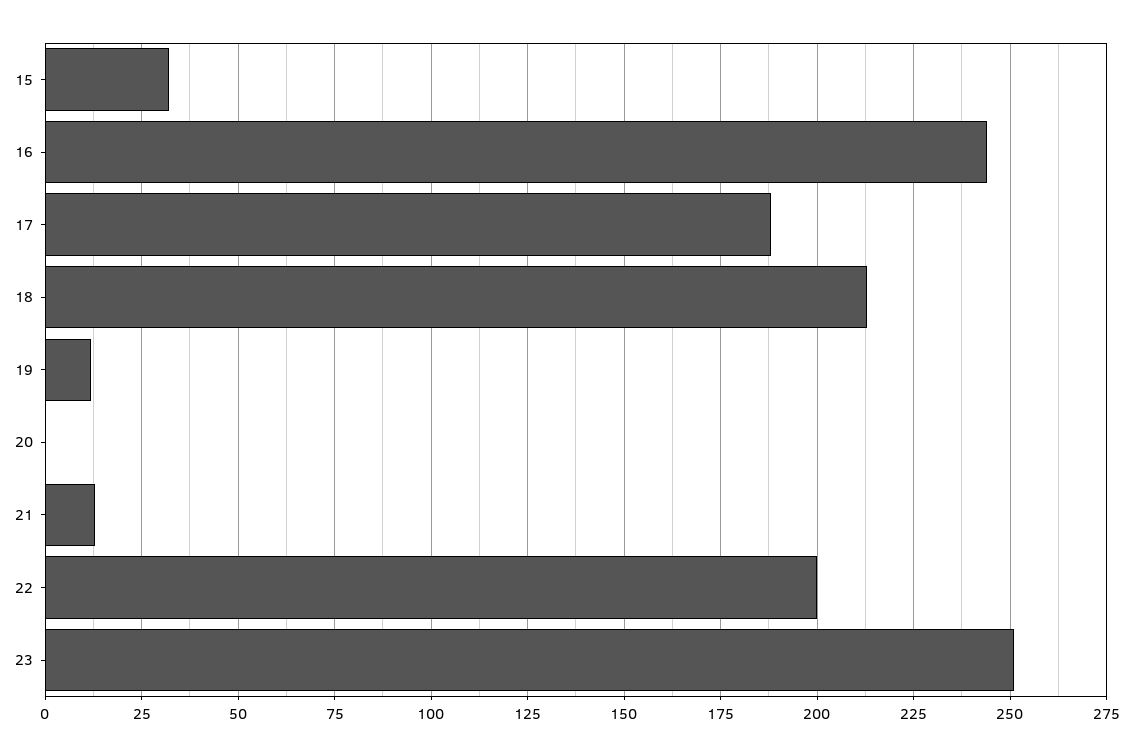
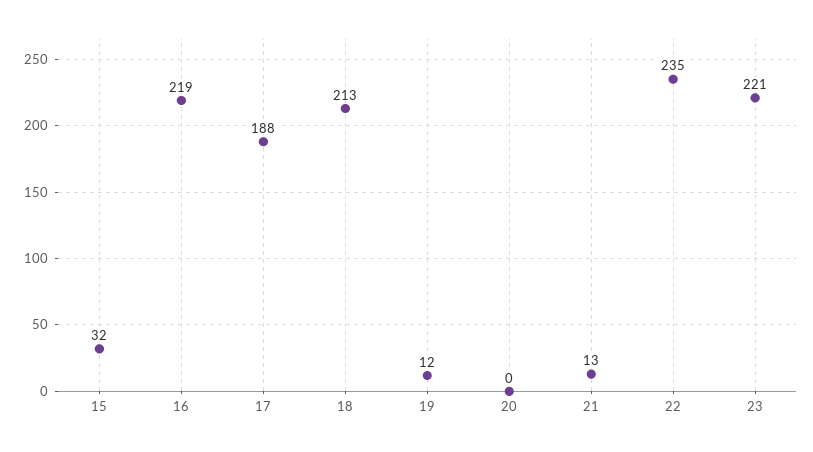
  {
    "15": 32,
-   "16": 245,
+   "16": 219,
    "17": 188,
    "18": 213,
    "19": 12,
    "20": 0,
    "21": 13,
-   "22": 200,
+   "22": 235,
-   "23": 250
+   "23": 221
  }

